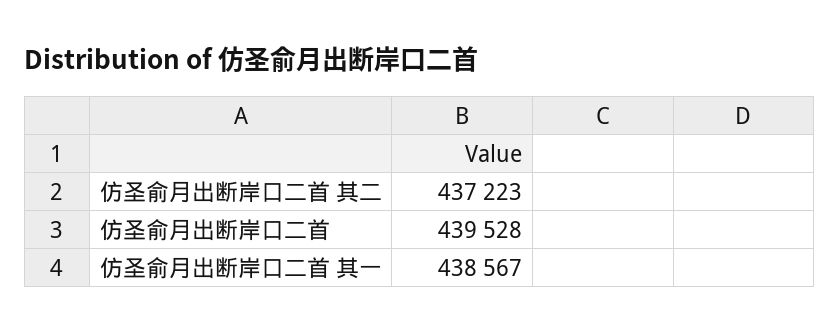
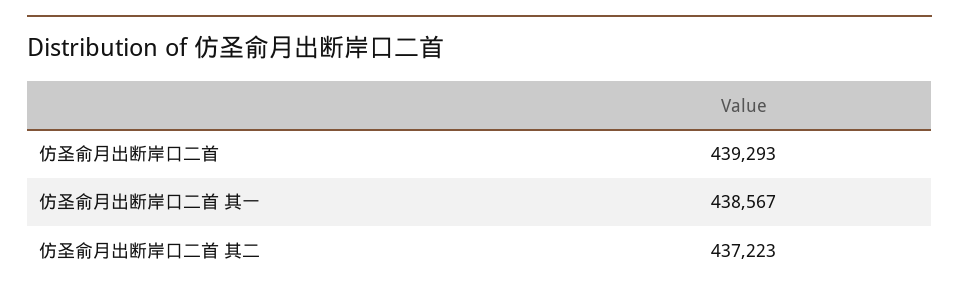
  {
    "仿圣俞月出断岸口二首 其二": 437223,
-   "仿圣俞月出断岸口二首": 439528,
+   "仿圣俞月出断岸口二首": 439293,
    "仿圣俞月出断岸口二首 其一": 438567
  }

